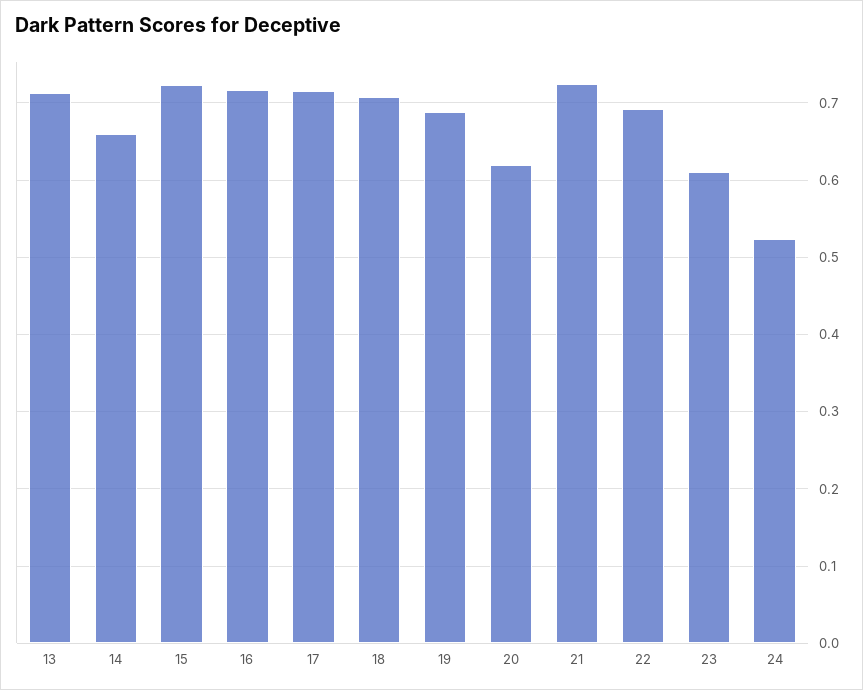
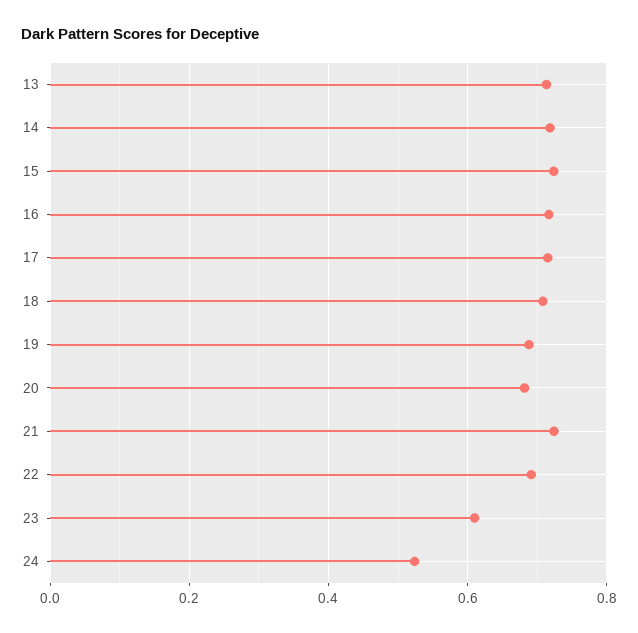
  {
    "13": 0.71,
-   "14": 0.66,
+   "14": 0.72,
    "15": 0.72,
    "16": 0.72,
    "17": 0.72,
    "18": 0.71,
    "19": 0.69,
-   "20": 0.62,
+   "20": 0.68,
    "21": 0.72,
    "22": 0.69,
    "23": 0.61,
    "24": 0.52
  }

